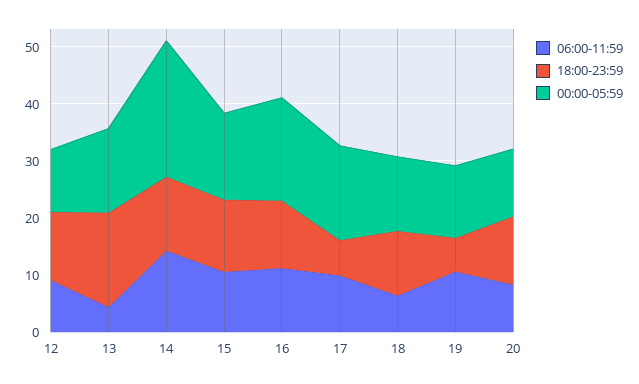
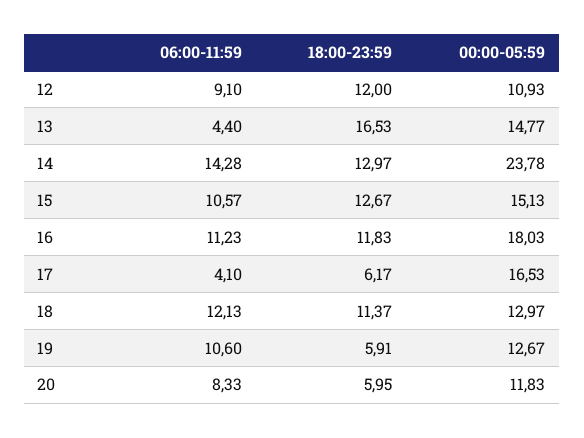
  {
    "06:00-11:59": {
      "12": 9.1,
      "13": 4.4,
      "14": 14.28,
      "15": 10.57,
      "16": 11.23,
-     "17": 10,
+     "17": 4.1,
-     "18": 6,
+     "18": 12.13,
      "19": 10.6,
      "20": 8.33
    },
    "18:00-23:59": {
      "12": 12,
      "13": 16.53,
      "14": 12.97,
      "15": 12.67,
      "16": 11.83,
      "17": 6.17,
      "18": 11.37,
      "19": 5.91,
-     "20": 12
+     "20": 5.95
    },
    "00:00-05:59": {
      "12": 10.93,
      "13": 14.77,
      "14": 23.78,
      "15": 15.13,
      "16": 18.03,
      "17": 16.53,
      "18": 12.97,
      "19": 12.67,
      "20": 11.83
    }
  }

